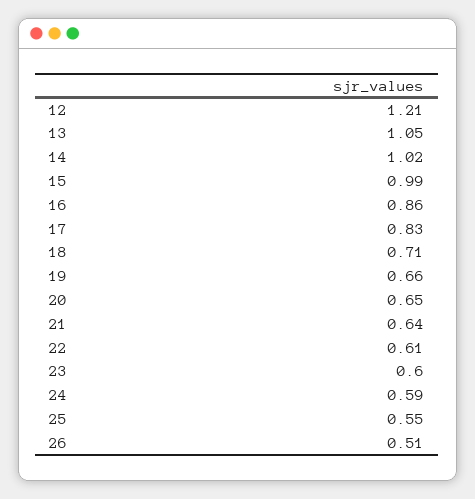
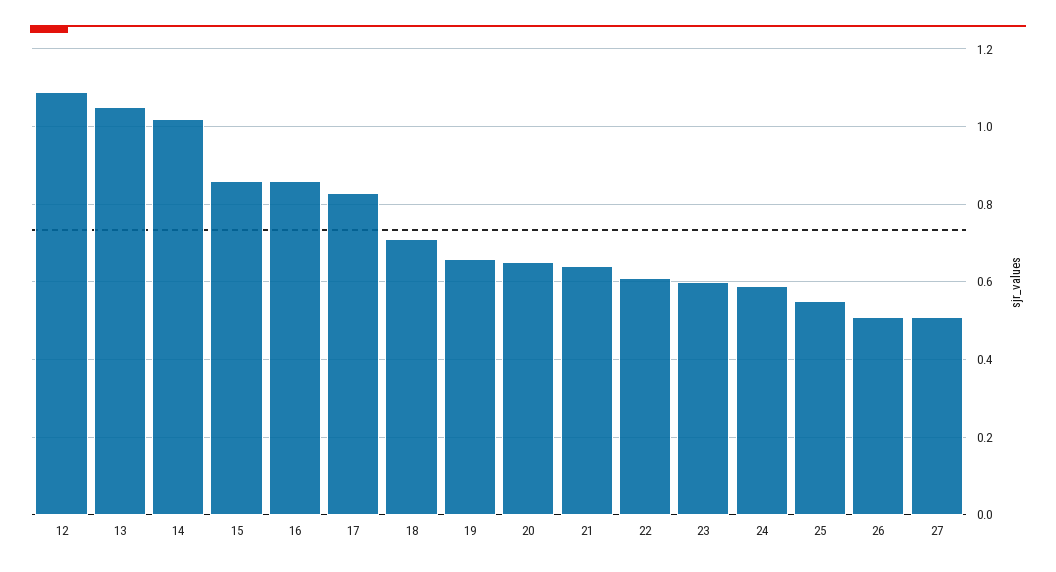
  {
-   "12": 1.21,
+   "12": 1.1,
    "13": 1.05,
    "14": 1.02,
-   "15": 0.99,
+   "15": 0.85,
    "16": 0.86,
    "17": 0.83,
    "18": 0.71,
    "19": 0.66,
    "20": 0.65,
    "21": 0.64,
    "22": 0.61,
    "23": 0.6,
    "24": 0.59,
    "25": 0.55,
-   "26": 0.51
+   "26": 0.51,
+   "27": 0.5
  }

